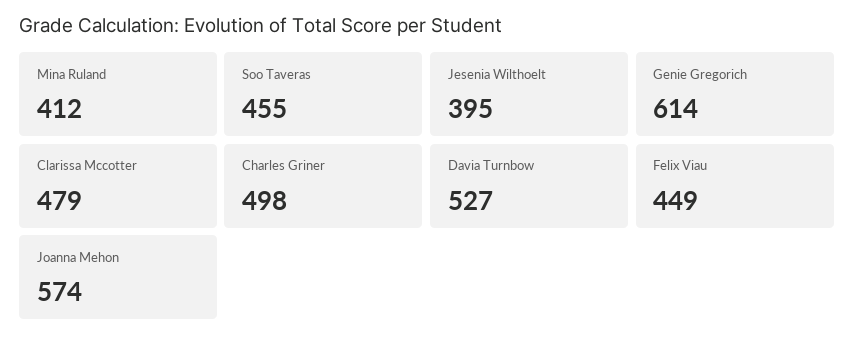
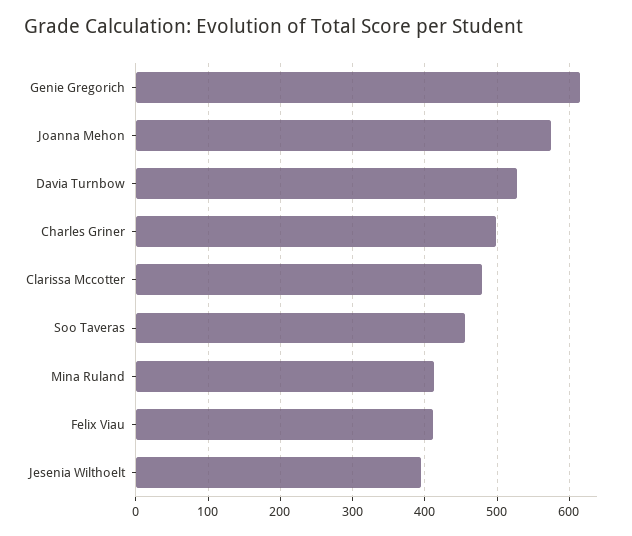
  {
    "Mina Ruland": 412,
    "Soo Taveras": 455,
    "Jesenia Wilthoelt": 395,
    "Genie Gregorich": 614,
    "Clarissa Mccotter": 479,
    "Charles Griner": 498,
    "Davia Turnbow": 527,
-   "Felix Viau": 449,
+   "Felix Viau": 410,
    "Joanna Mehon": 574
  }

